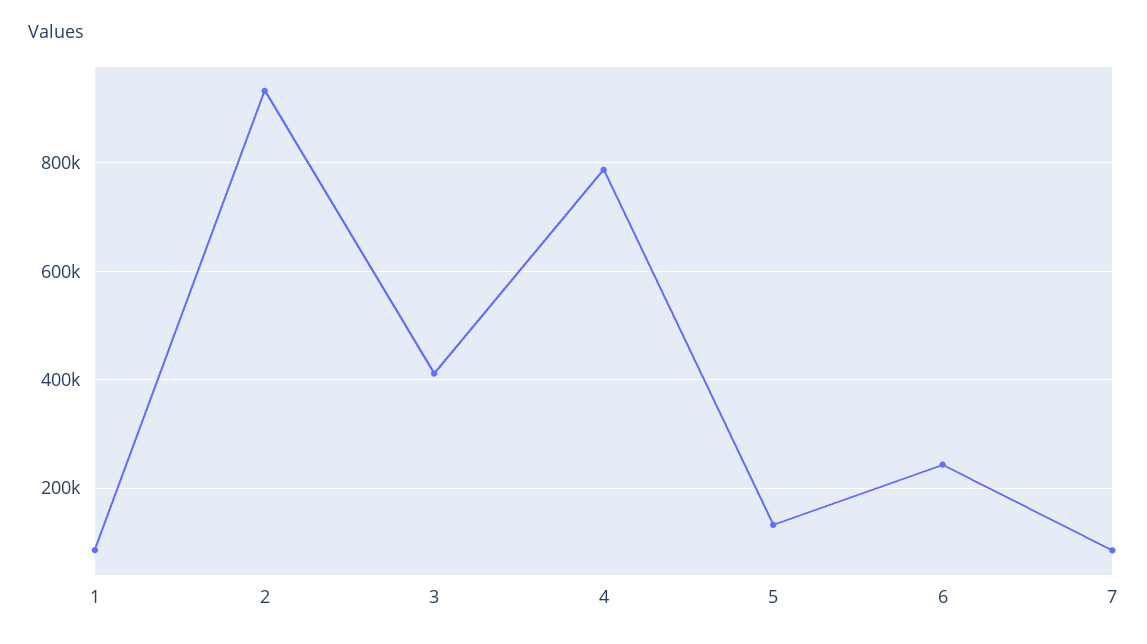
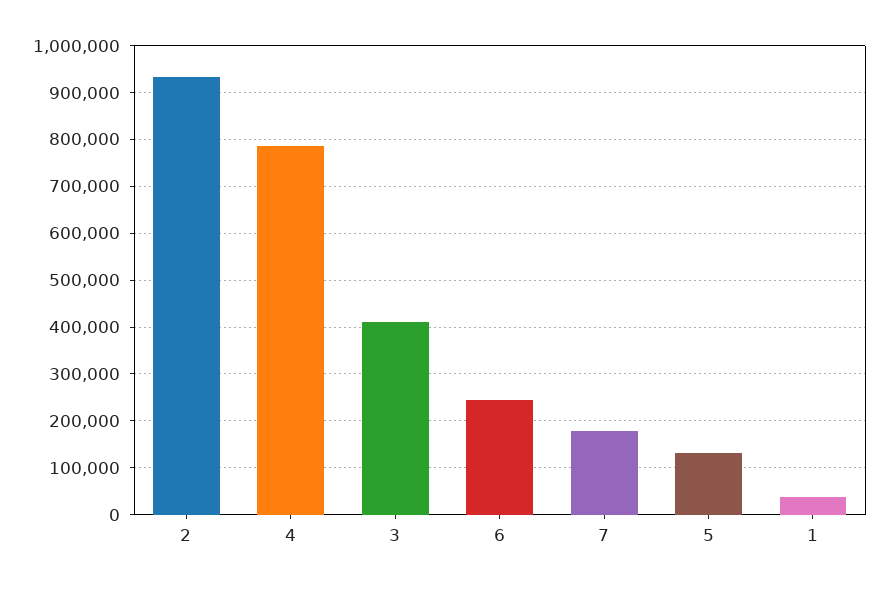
  {
-   "1": 80000,
+   "1": 40000,
    "2": 940000,
    "3": 420000,
    "4": 780000,
    "5": 140000,
    "6": 240000,
-   "7": 80000
+   "7": 180000
  }

